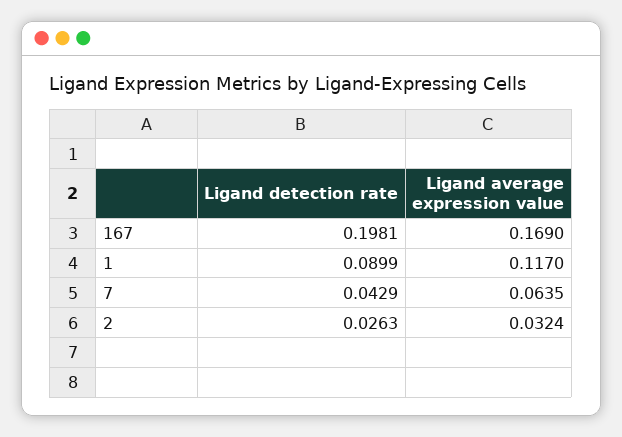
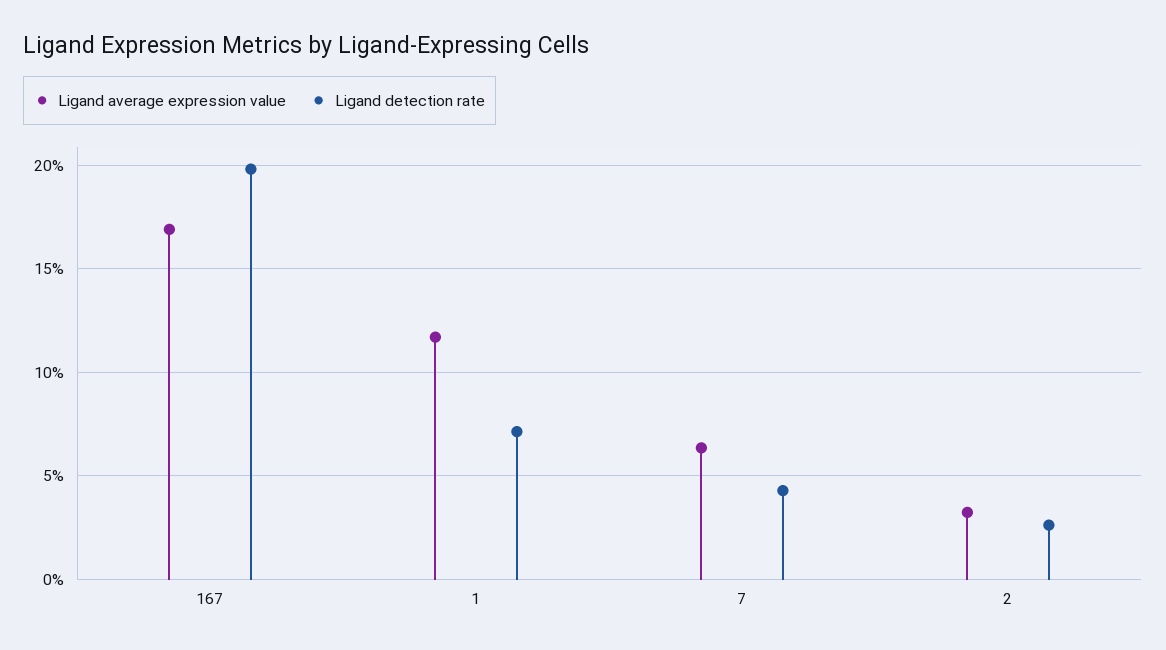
  {
    "Ligand detection rate": {
      "167": 0.1981,
-     "1": 0.0899,
+     "1": 0.07,
      "7": 0.0429,
      "2": 0.0263
    },
    "Ligand average expression value": {
      "167": 0.169,
      "1": 0.117,
      "7": 0.0635,
      "2": 0.0324
    }
  }

